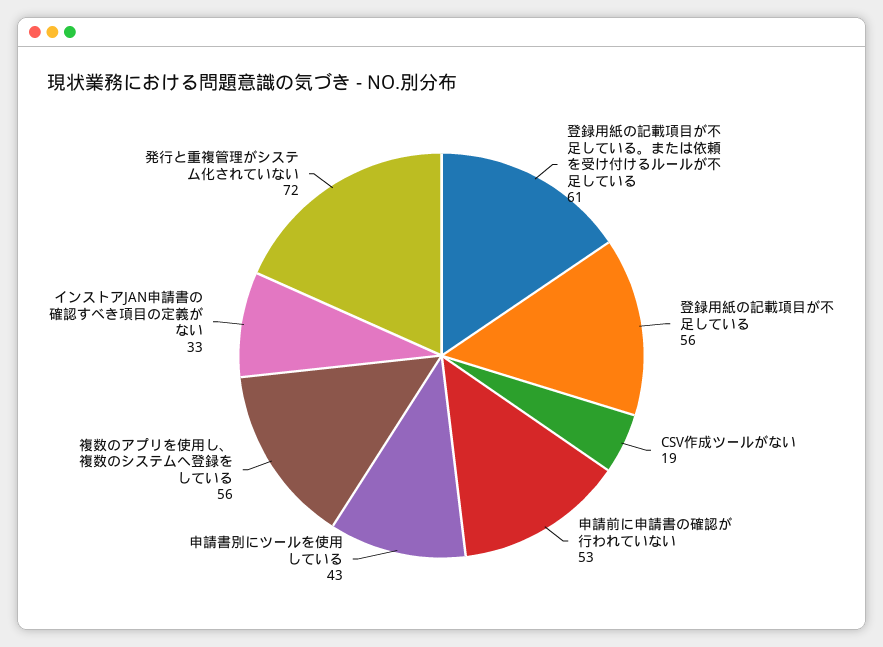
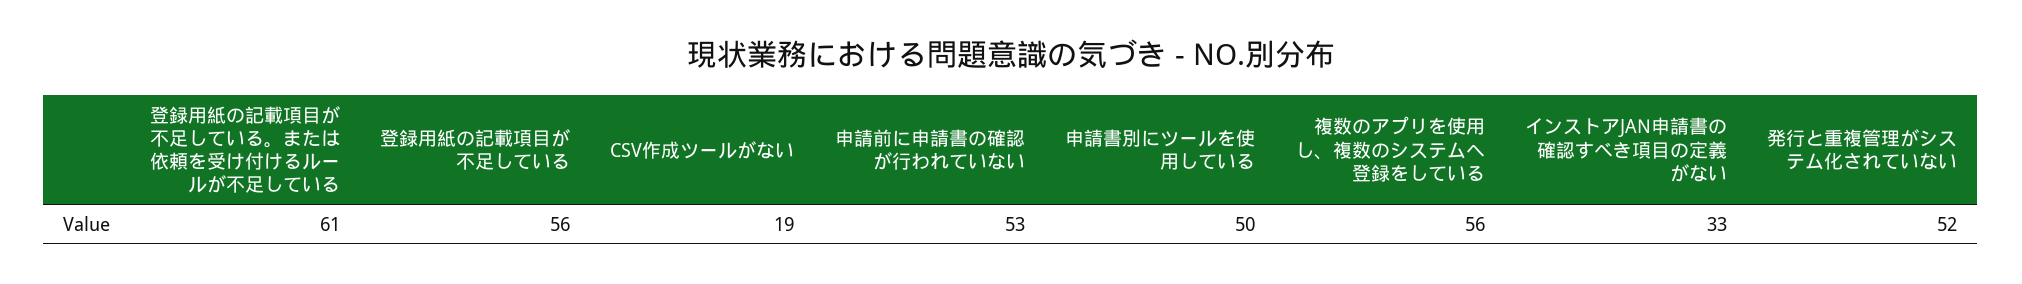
  {
    "登録用紙の記載項目が不足している。または依頼を受け付けるルールが不足している": 61,
    "登録用紙の記載項目が不足している": 56,
    "CSV作成ツールがない": 19,
    "申請前に申請書の確認が行われていない": 53,
-   "申請書別にツールを使用している": 43,
+   "申請書別にツールを使用している": 50,
    "複数のアプリを使用し、複数のシステムへ登録をしている": 56,
    "インストアJAN申請書の確認すべき項目の定義がない": 33,
-   "発行と重複管理がシステム化されていない": 72
+   "発行と重複管理がシステム化されていない": 52
  }

